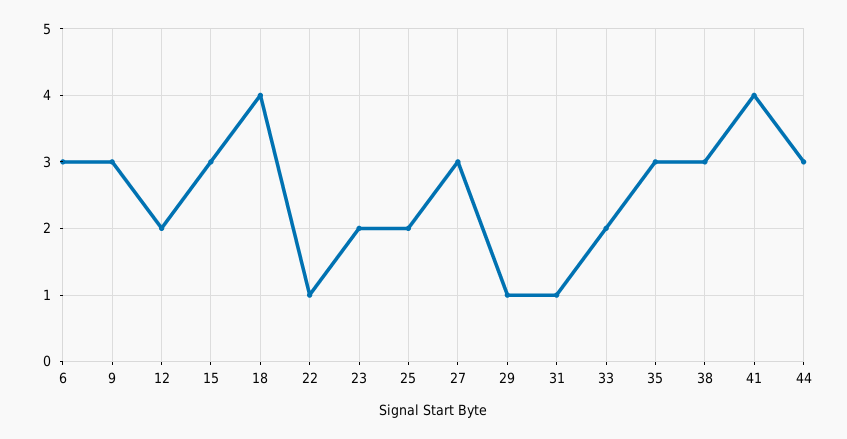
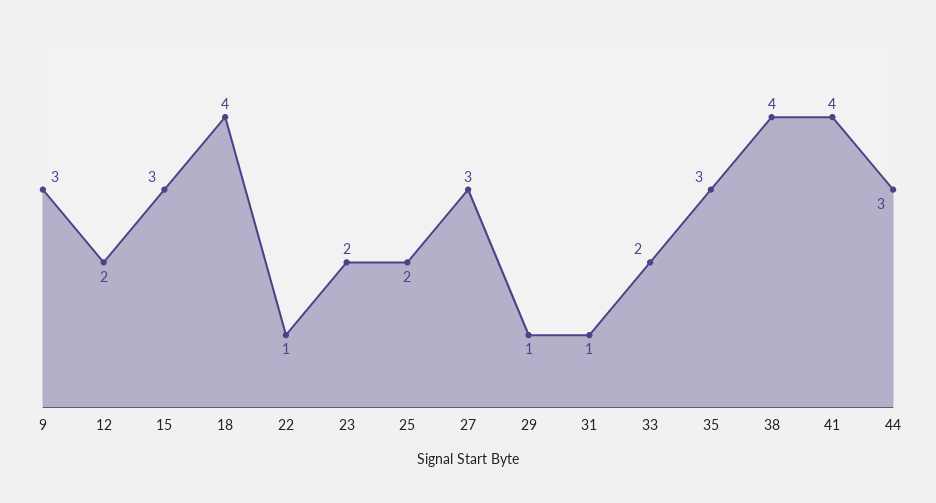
  {
-   "6": 3,
    "9": 3,
    "12": 2,
    "15": 3,
    "18": 4,
    "22": 1,
    "23": 2,
    "25": 2,
    "27": 3,
    "29": 1,
    "31": 1,
    "33": 2,
    "35": 3,
-   "38": 3,
+   "38": 4,
    "41": 4,
    "44": 3
  }

